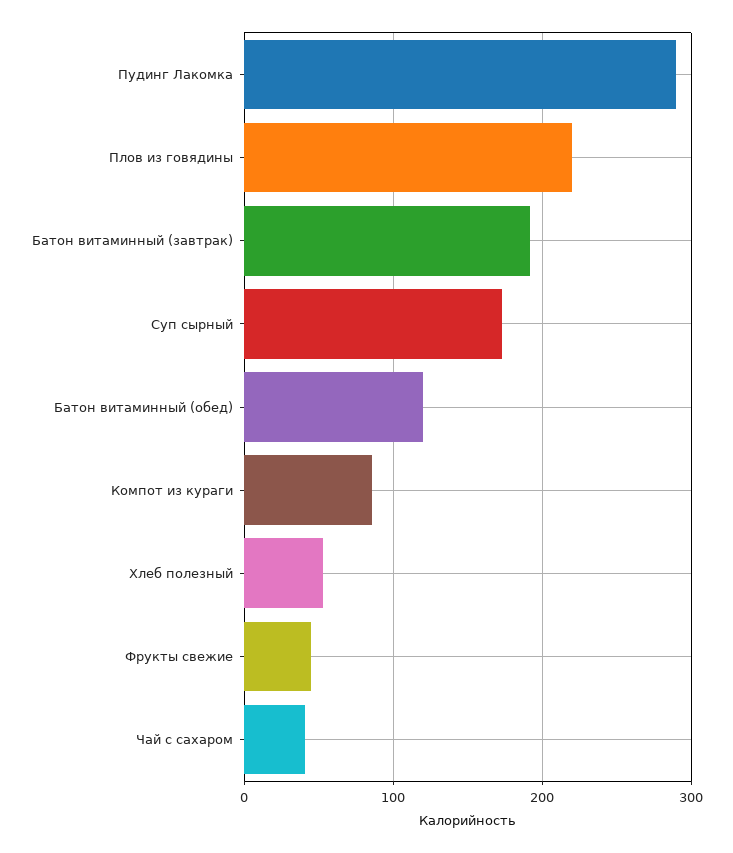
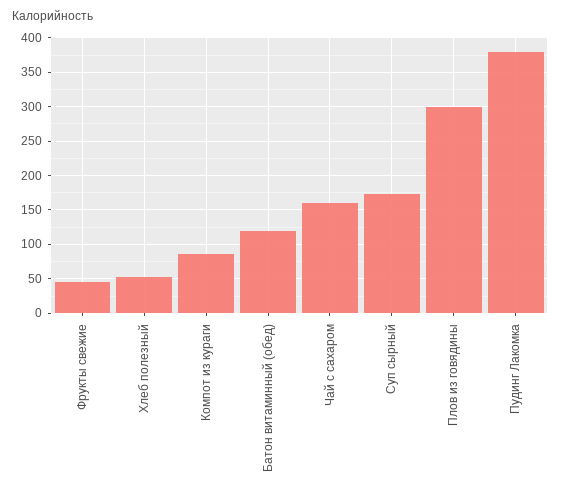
  {
-   "Пудинг Лакомка": 290,
+   "Пудинг Лакомка": 380,
-   "Плов из говядины": 220,
+   "Плов из говядины": 300,
-   "Батон витаминный (завтрак)": 190,
    "Суп сырный": 170,
    "Батон витаминный (обед)": 120,
    "Компот из кураги": 90,
    "Хлеб полезный": 50,
    "Фрукты свежие": 50,
-   "Чай с сахаром": 40
+   "Чай с сахаром": 160
  }

